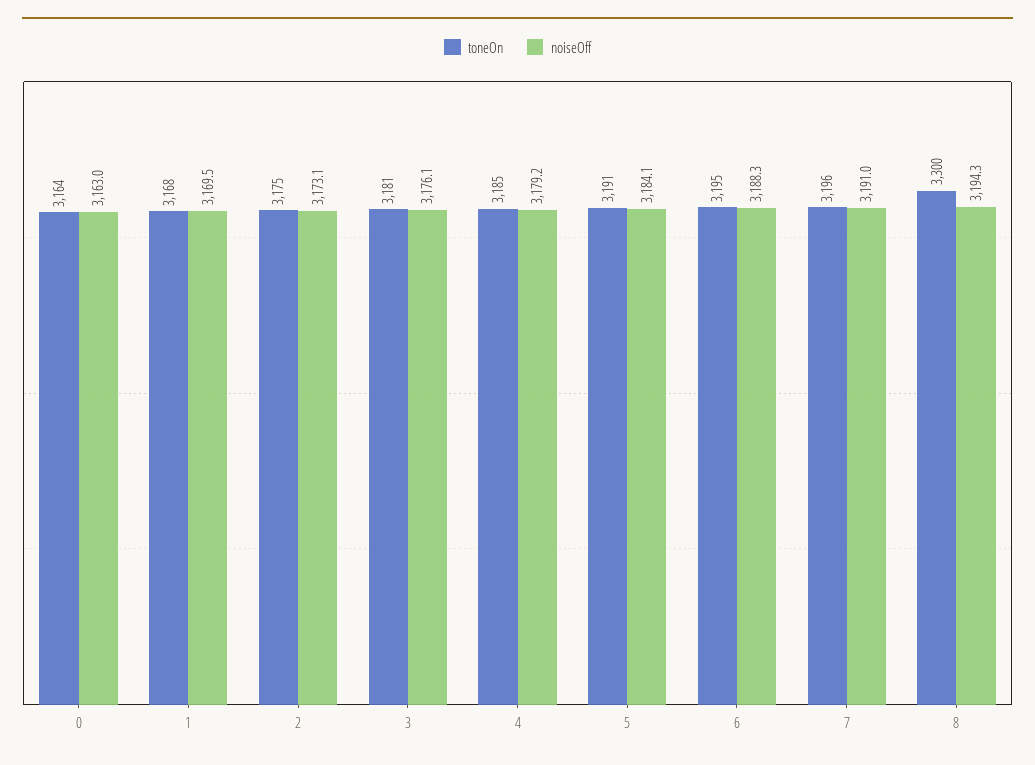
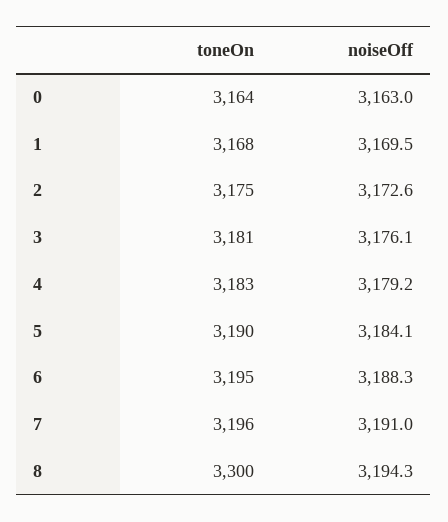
  {
    "toneOn": {
      "0": 3164,
      "1": 3168,
      "2": 3175,
      "3": 3181,
-     "4": 3185,
+     "4": 3183,
-     "5": 3191,
+     "5": 3190,
      "6": 3195,
      "7": 3196,
      "8": 3300
    },
    "noiseOff": {
      "0": 3163,
      "1": 3169.5,
-     "2": 3173.1,
+     "2": 3172.6,
      "3": 3176.1,
      "4": 3179.2,
      "5": 3184.1,
      "6": 3188.3,
      "7": 3191,
      "8": 3194.3
    }
  }

